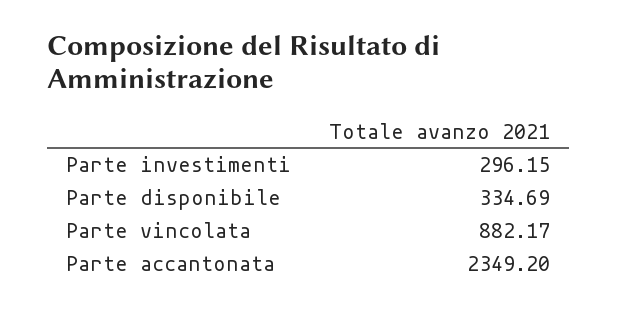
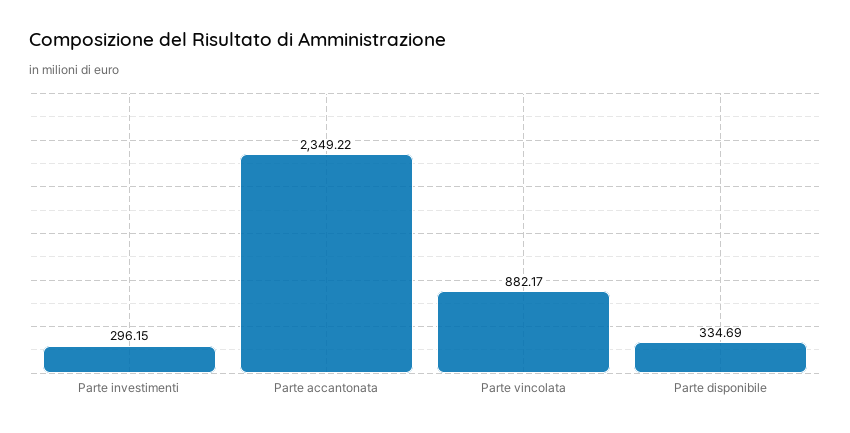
  {
    "Parte investimenti": 296.15,
    "Parte disponibile": 334.69,
    "Parte vincolata": 882.17,
-   "Parte accantonata": 2349.2
+   "Parte accantonata": 2349.22
  }

